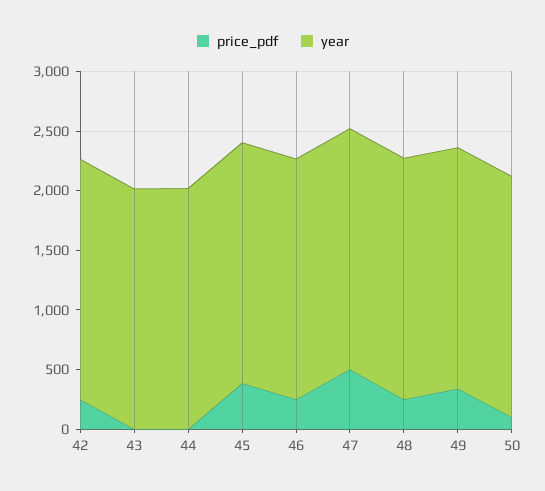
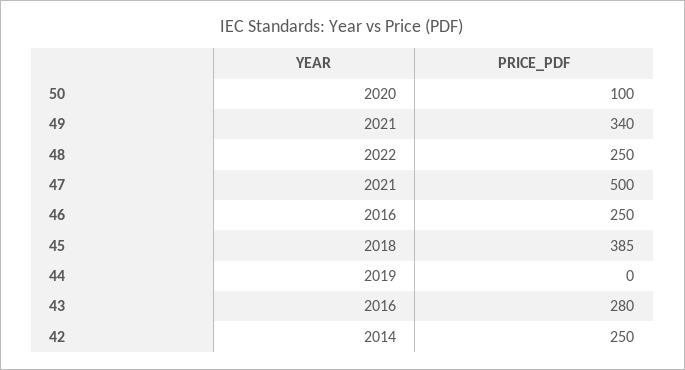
  {
    "price_pdf": {
      "42": 250,
-     "43": 0,
+     "43": 280,
      "44": 0,
      "45": 385,
      "46": 250,
      "47": 500,
      "48": 250,
      "49": 340,
      "50": 100
    },
    "year": {
      "42": 2014,
      "43": 2016,
      "44": 2019,
      "45": 2018,
      "46": 2016,
      "47": 2021,
      "48": 2022,
      "49": 2021,
      "50": 2020
    }
  }

